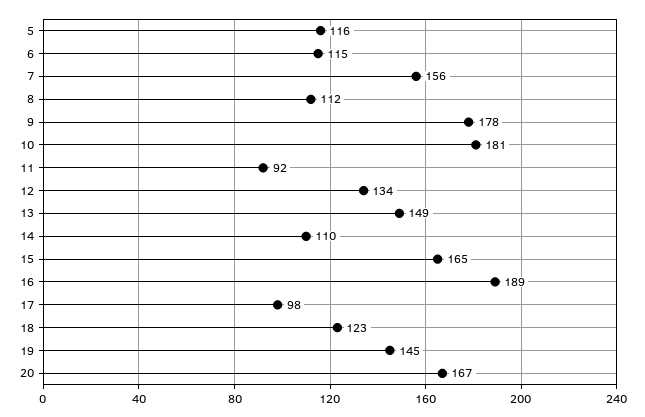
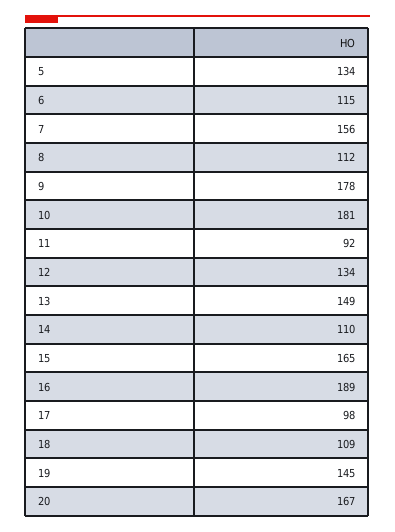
  {
-   "5": 116,
+   "5": 134,
    "6": 115,
    "7": 156,
    "8": 112,
    "9": 178,
    "10": 181,
    "11": 92,
    "12": 134,
    "13": 149,
    "14": 110,
    "15": 165,
    "16": 189,
    "17": 98,
-   "18": 123,
+   "18": 109,
    "19": 145,
    "20": 167
  }

